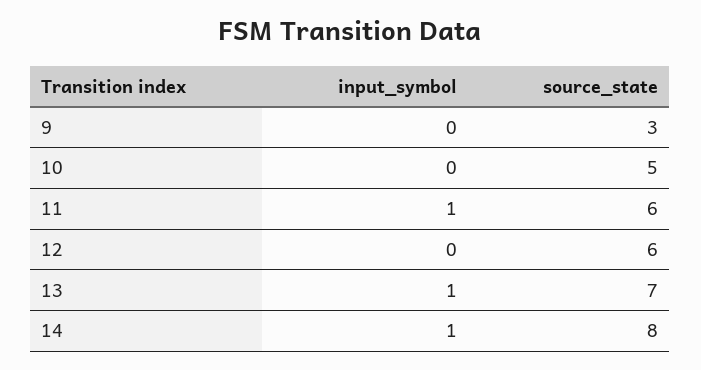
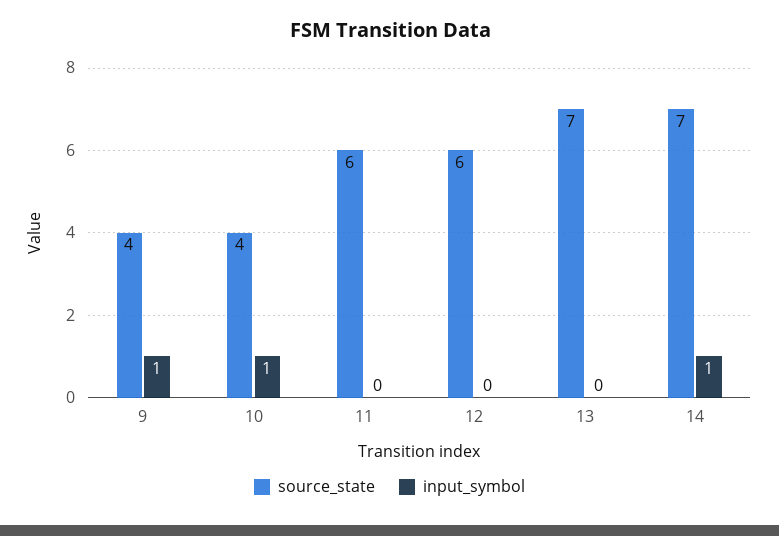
  {
    "input_symbol": {
-     "9": 0,
+     "9": 1,
-     "10": 0,
+     "10": 1,
-     "11": 1,
+     "11": 0,
      "12": 0,
-     "13": 1,
+     "13": 0,
      "14": 1
    },
    "source_state": {
-     "9": 3,
+     "9": 4,
-     "10": 5,
+     "10": 4,
      "11": 6,
      "12": 6,
      "13": 7,
-     "14": 8
+     "14": 7
    }
  }

